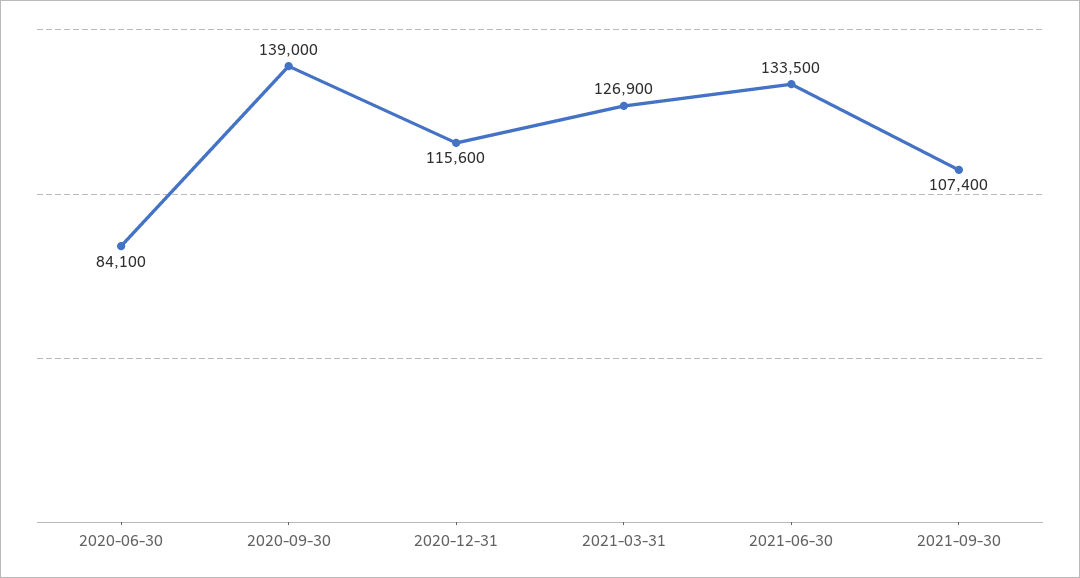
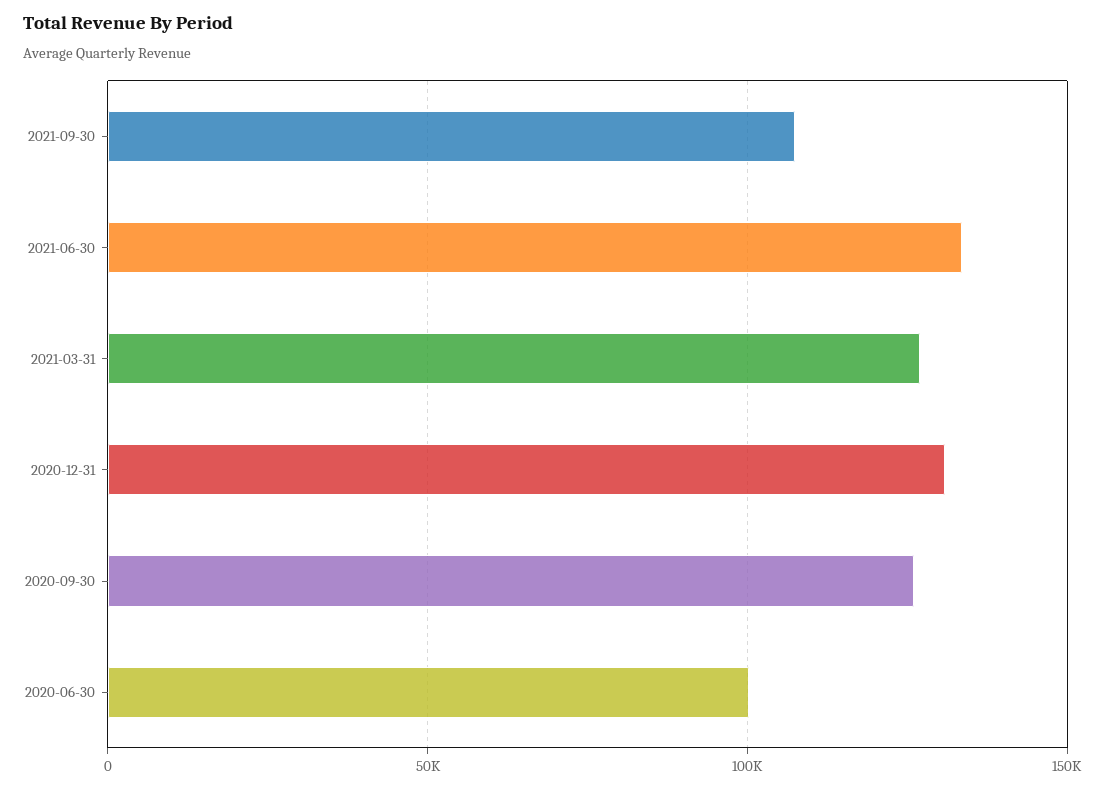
  {
-   "2020-06-30": 84100,
+   "2020-06-30": 100000,
-   "2020-09-30": 139000,
+   "2020-09-30": 125000,
-   "2020-12-31": 115600,
+   "2020-12-31": 130000,
    "2021-03-31": 126900,
    "2021-06-30": 133500,
    "2021-09-30": 107400
  }

